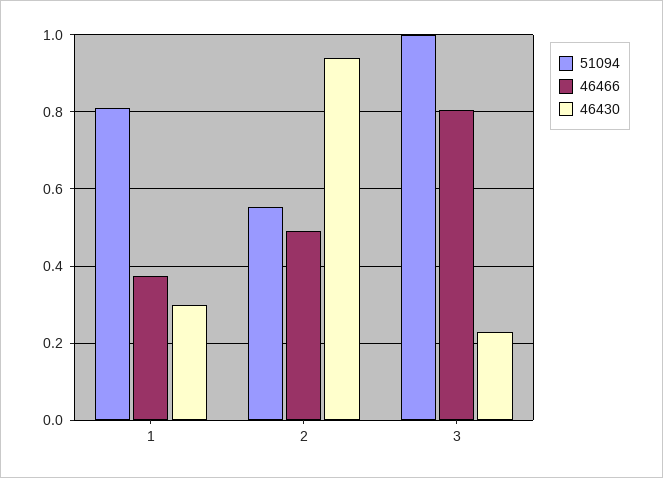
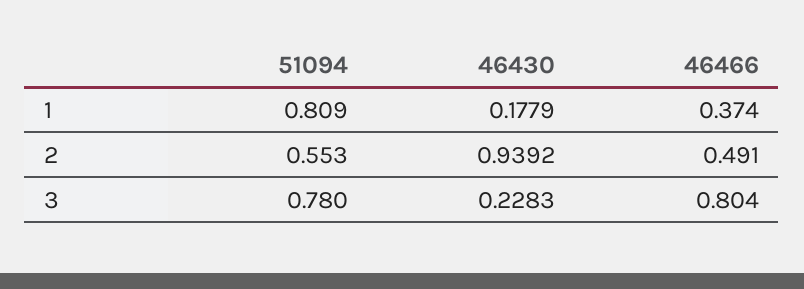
  {
    "51094": {
      "1": 0.809,
      "2": 0.553,
-     "3": 1
+     "3": 0.78
    },
    "46466": {
      "1": 0.374,
      "2": 0.491,
      "3": 0.804
    },
    "46430": {
-     "1": 0.3,
+     "1": 0.1779,
      "2": 0.9392,
      "3": 0.2283
    }
  }

